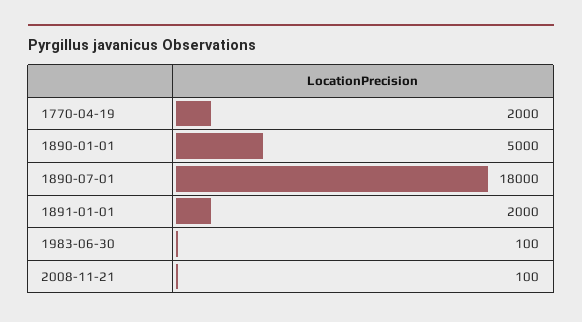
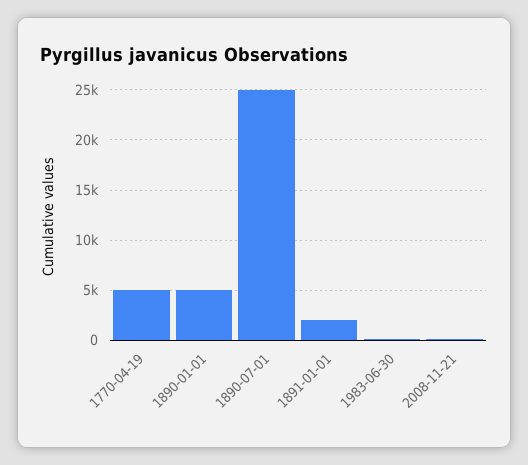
  {
-   "1770-04-19": 2000,
+   "1770-04-19": 5000,
    "1890-01-01": 5000,
-   "1890-07-01": 18000,
+   "1890-07-01": 25000,
    "1891-01-01": 2000,
    "1983-06-30": 100,
    "2008-11-21": 100
  }

